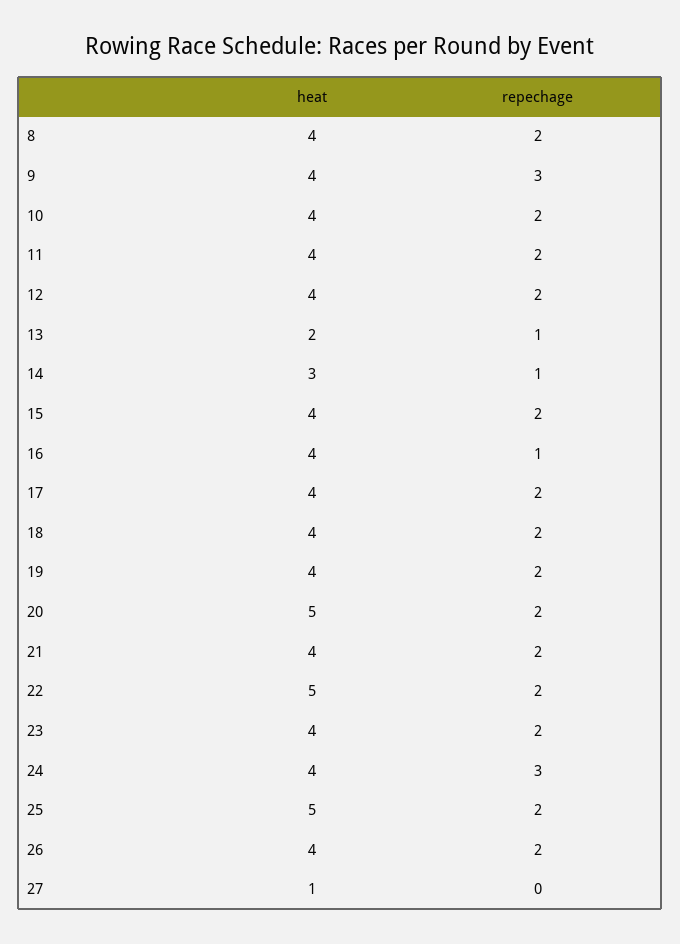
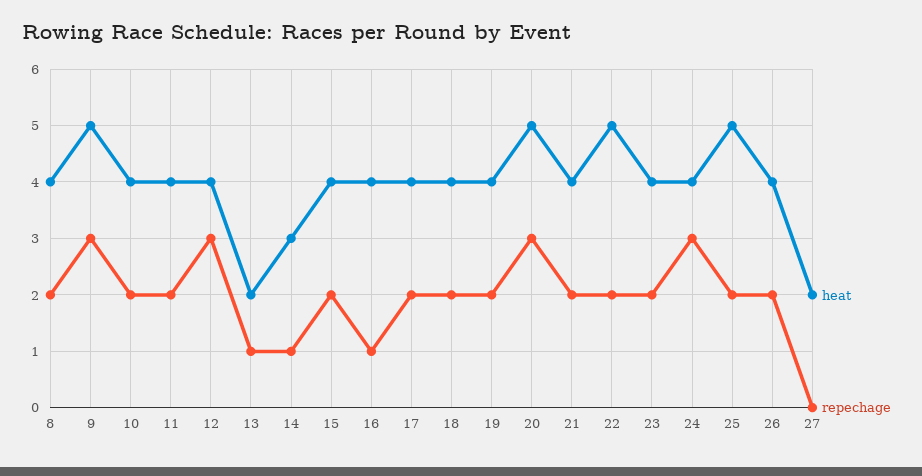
  {
    "heat": {
      "8": 4,
-     "9": 4,
+     "9": 5,
      "10": 4,
      "11": 4,
      "12": 4,
      "13": 2,
      "14": 3,
      "15": 4,
      "16": 4,
      "17": 4,
      "18": 4,
      "19": 4,
      "20": 5,
      "21": 4,
      "22": 5,
      "23": 4,
      "24": 4,
      "25": 5,
      "26": 4,
-     "27": 1
+     "27": 2
    },
    "repechage": {
      "8": 2,
      "9": 3,
      "10": 2,
      "11": 2,
-     "12": 2,
+     "12": 3,
      "13": 1,
      "14": 1,
      "15": 2,
      "16": 1,
      "17": 2,
      "18": 2,
      "19": 2,
-     "20": 2,
+     "20": 3,
      "21": 2,
      "22": 2,
      "23": 2,
      "24": 3,
      "25": 2,
      "26": 2,
      "27": 0
    }
  }

